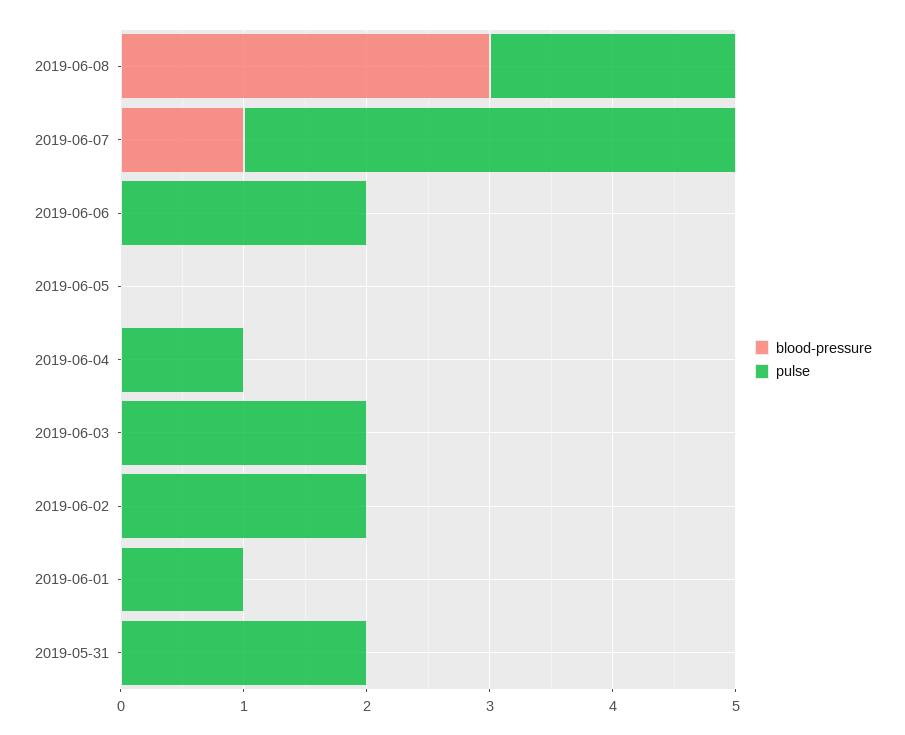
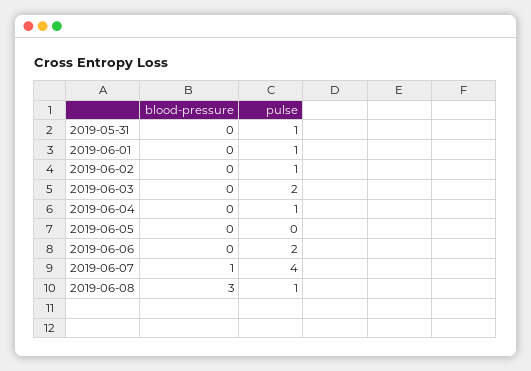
  {
    "blood-pressure": {
      "2019-06-08": 3,
      "2019-06-07": 1,
      "2019-06-06": 0,
      "2019-06-05": 0,
      "2019-06-04": 0,
      "2019-06-03": 0,
      "2019-06-02": 0,
      "2019-06-01": 0,
      "2019-05-31": 0
    },
    "pulse": {
-     "2019-06-08": 2,
+     "2019-06-08": 1,
      "2019-06-07": 4,
      "2019-06-06": 2,
      "2019-06-05": 0,
      "2019-06-04": 1,
      "2019-06-03": 2,
-     "2019-06-02": 2,
+     "2019-06-02": 1,
      "2019-06-01": 1,
-     "2019-05-31": 2
+     "2019-05-31": 1
    }
  }

